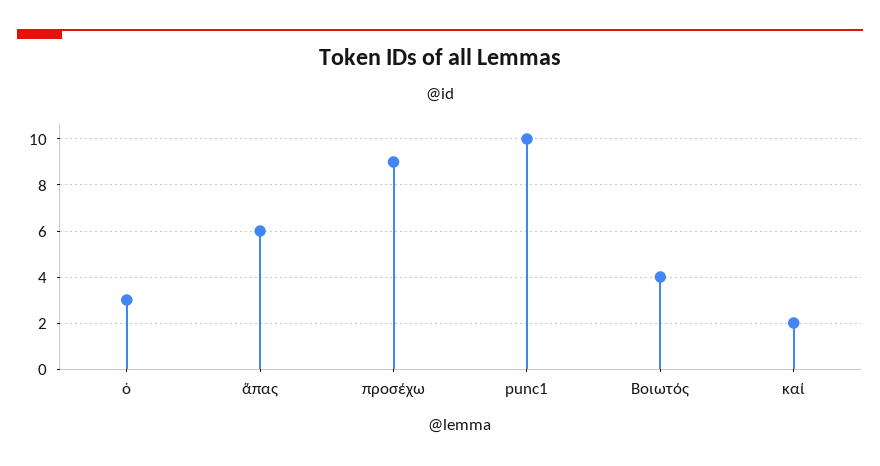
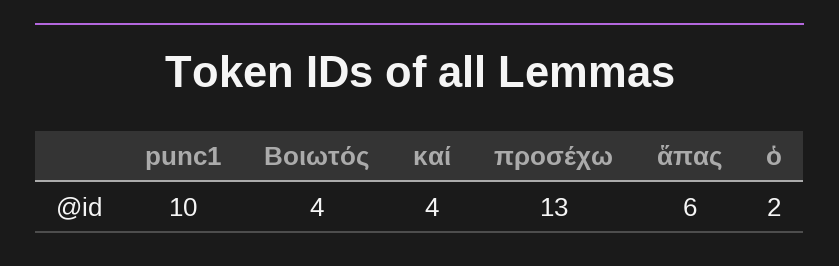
  {
-   "ὁ": 3,
+   "ὁ": 2,
    "ἅπας": 6,
-   "προσέχω": 9,
+   "προσέχω": 13,
    "punc1": 10,
    "Βοιωτός": 4,
-   "καί": 2
+   "καί": 4
  }

